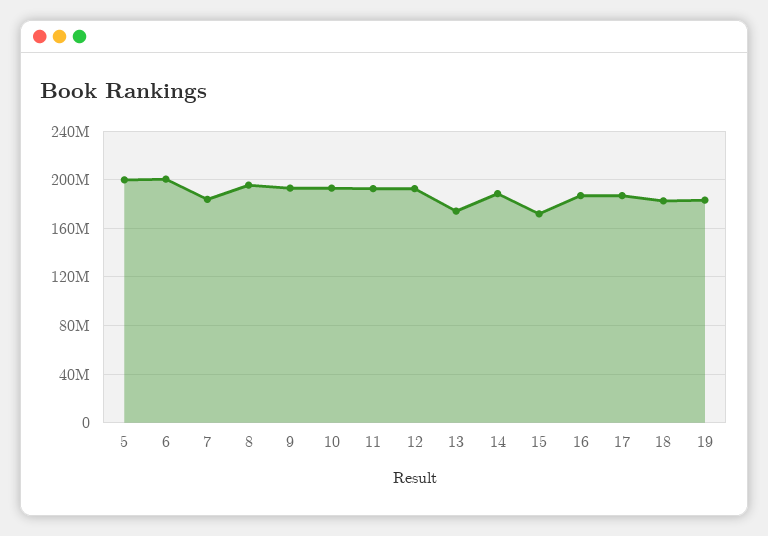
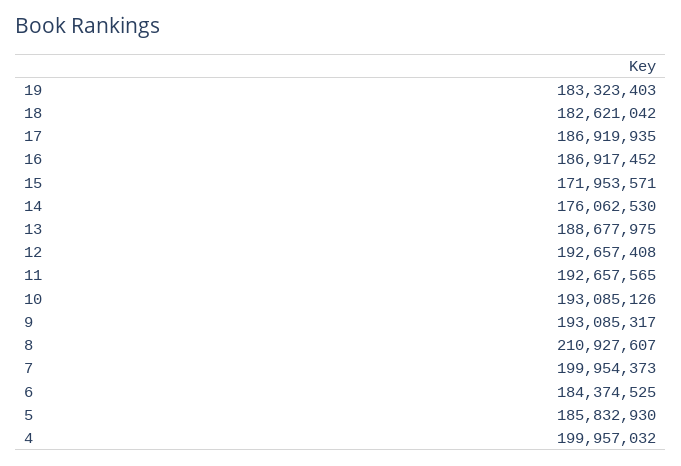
  {
-   "5": 200000000,
+   "5": 185832930,
-   "6": 200000000,
+   "6": 184374525,
-   "7": 185000000,
+   "7": 199954373,
-   "8": 195000000,
+   "8": 210927607,
    "9": 193085317,
    "10": 193085126,
    "11": 192657565,
    "12": 192657408,
-   "13": 175000000,
+   "13": 188677975,
-   "14": 190000000,
+   "14": 176062530,
    "15": 171953571,
    "16": 186917452,
    "17": 186919935,
    "18": 182621042,
-   "19": 183323403
+   "19": 183323403,
+   "4": 199957032
  }

